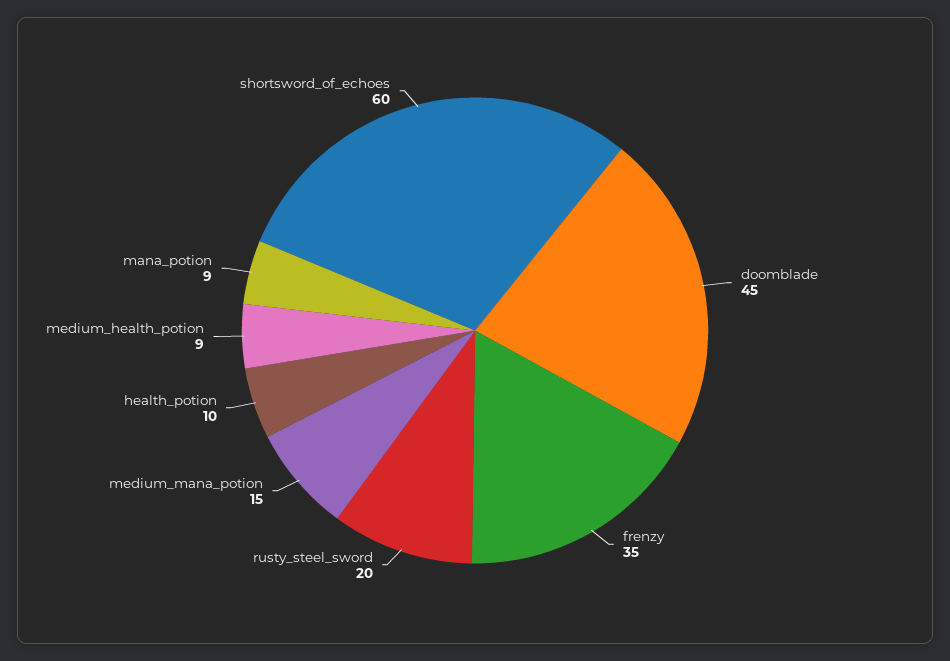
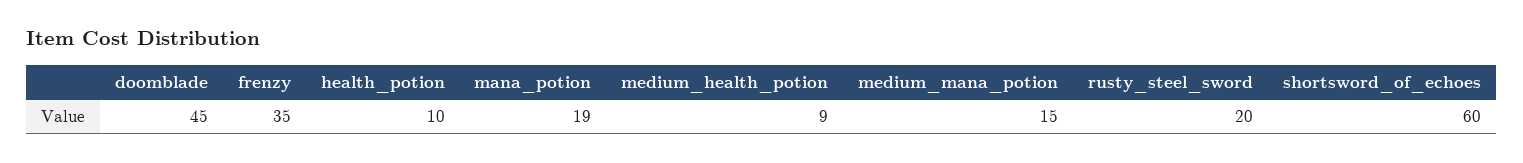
  {
    "doomblade": 45,
    "frenzy": 35,
    "rusty_steel_sword": 20,
    "medium_mana_potion": 15,
    "health_potion": 10,
    "medium_health_potion": 9,
-   "mana_potion": 9,
+   "mana_potion": 19,
    "shortsword_of_echoes": 60
  }

